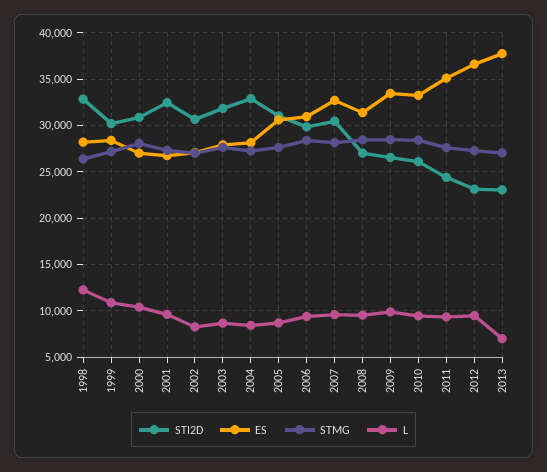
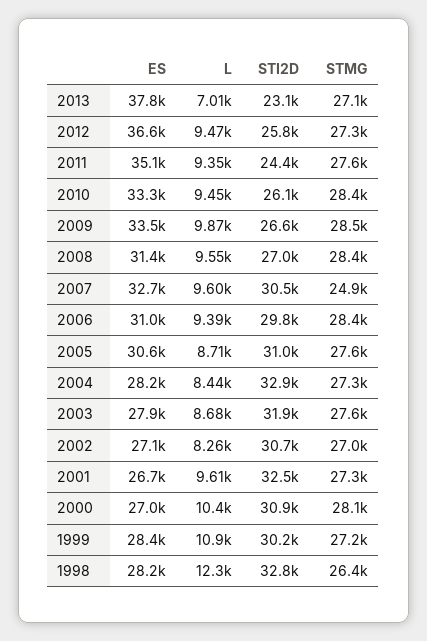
  {
    "STI2D": {
      "1998": 32800,
      "1999": 30200,
      "2000": 30900,
      "2001": 32500,
      "2002": 30700,
      "2003": 31900,
      "2004": 32900,
      "2005": 31000,
      "2006": 29800,
      "2007": 30500,
      "2008": 27000,
      "2009": 26600,
      "2010": 26100,
      "2011": 24400,
-     "2012": 23000,
+     "2012": 25800,
      "2013": 23100
    },
    "ES": {
      "1998": 28200,
      "1999": 28400,
      "2000": 27000,
      "2001": 26700,
      "2002": 27100,
      "2003": 27900,
      "2004": 28200,
      "2005": 30600,
      "2006": 31000,
      "2007": 32700,
      "2008": 31400,
      "2009": 33500,
      "2010": 33300,
      "2011": 35100,
      "2012": 36600,
      "2013": 37800
    },
    "STMG": {
      "1998": 26400,
      "1999": 27200,
      "2000": 28100,
      "2001": 27300,
      "2002": 27000,
      "2003": 27600,
      "2004": 27300,
      "2005": 27600,
      "2006": 28400,
-     "2007": 28000,
+     "2007": 24900,
      "2008": 28400,
      "2009": 28500,
      "2010": 28400,
      "2011": 27600,
      "2012": 27300,
      "2013": 27100
    },
    "L": {
      "1998": 12300,
      "1999": 10900,
      "2000": 10400,
      "2001": 9610,
      "2002": 8260,
      "2003": 8680,
      "2004": 8440,
      "2005": 8710,
      "2006": 9390,
      "2007": 9600,
      "2008": 9550,
      "2009": 9870,
      "2010": 9450,
      "2011": 9350,
      "2012": 9470,
      "2013": 7010
    }
  }

